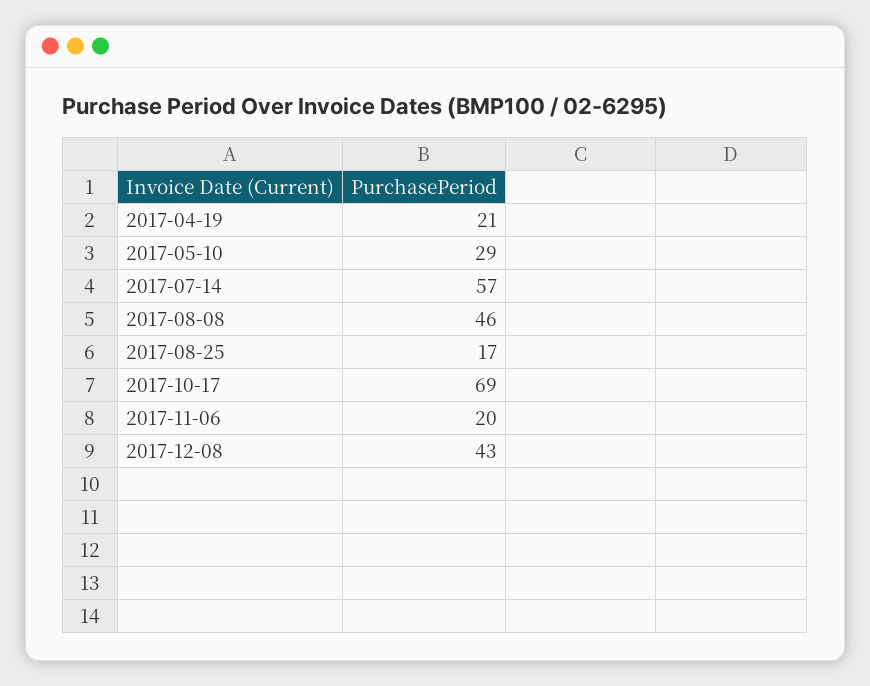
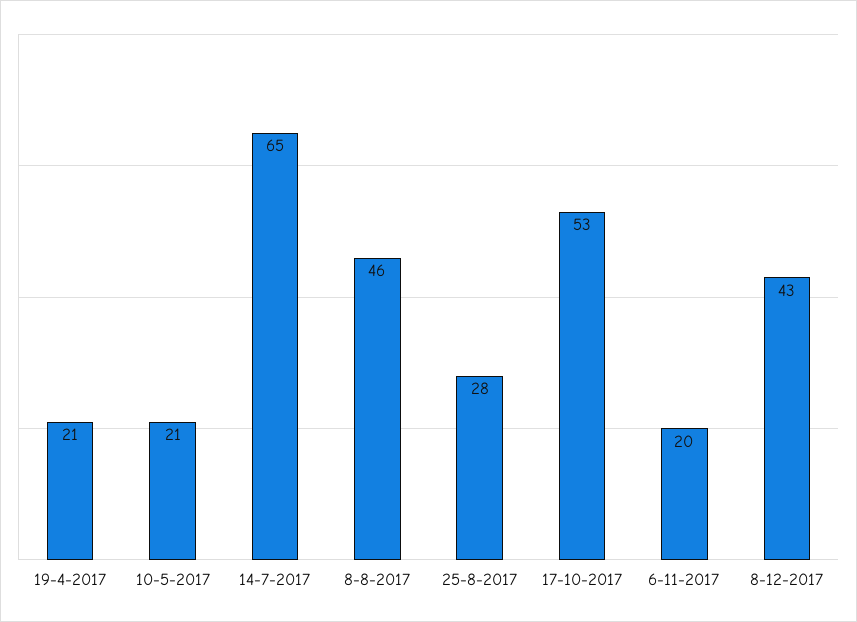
  {
    "2017-04-19": 21,
-   "2017-05-10": 29,
+   "2017-05-10": 21,
-   "2017-07-14": 57,
+   "2017-07-14": 65,
    "2017-08-08": 46,
-   "2017-08-25": 17,
+   "2017-08-25": 28,
-   "2017-10-17": 69,
+   "2017-10-17": 53,
    "2017-11-06": 20,
    "2017-12-08": 43
  }

